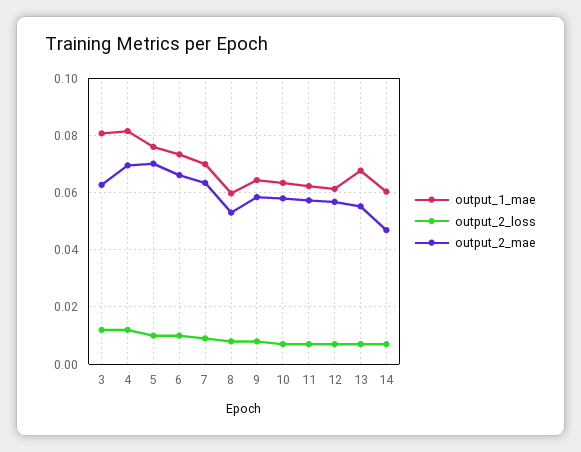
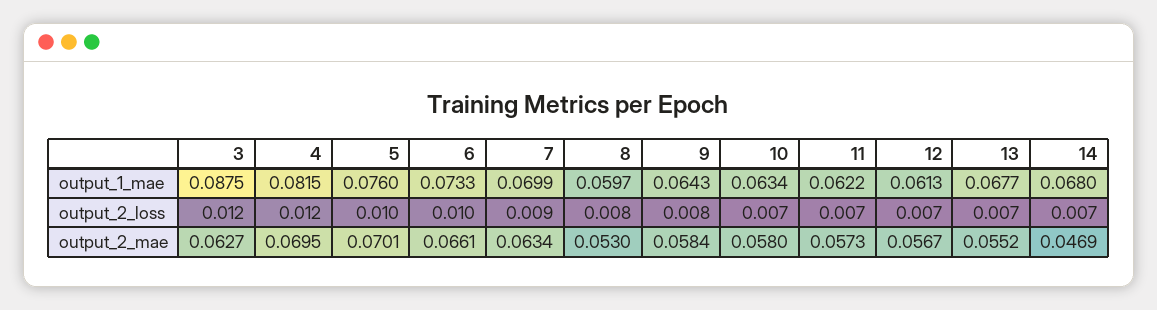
  {
    "output_1_mae": {
-     "3": 0.08,
+     "3": 0.0875,
      "4": 0.0815,
      "5": 0.076,
      "6": 0.0733,
      "7": 0.0699,
      "8": 0.0597,
      "9": 0.0643,
      "10": 0.0634,
      "11": 0.0622,
      "12": 0.0613,
      "13": 0.0677,
-     "14": 0.06
+     "14": 0.068
    },
    "output_2_loss": {
      "3": 0.012,
      "4": 0.012,
      "5": 0.01,
      "6": 0.01,
      "7": 0.009,
      "8": 0.008,
      "9": 0.008,
      "10": 0.007,
      "11": 0.007,
      "12": 0.007,
      "13": 0.007,
      "14": 0.007
    },
    "output_2_mae": {
      "3": 0.0627,
      "4": 0.0695,
      "5": 0.0701,
      "6": 0.0661,
      "7": 0.0634,
      "8": 0.053,
      "9": 0.0584,
      "10": 0.058,
      "11": 0.0573,
      "12": 0.0567,
      "13": 0.0552,
      "14": 0.0469
    }
  }

